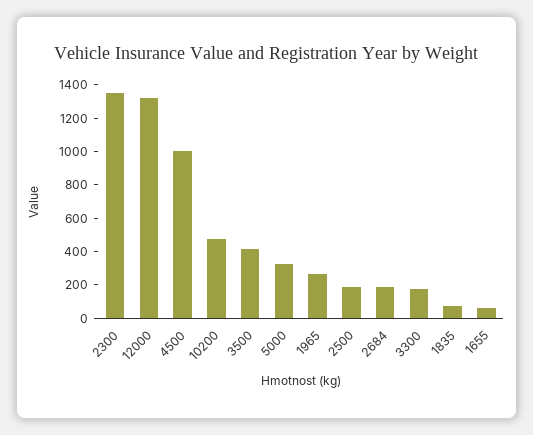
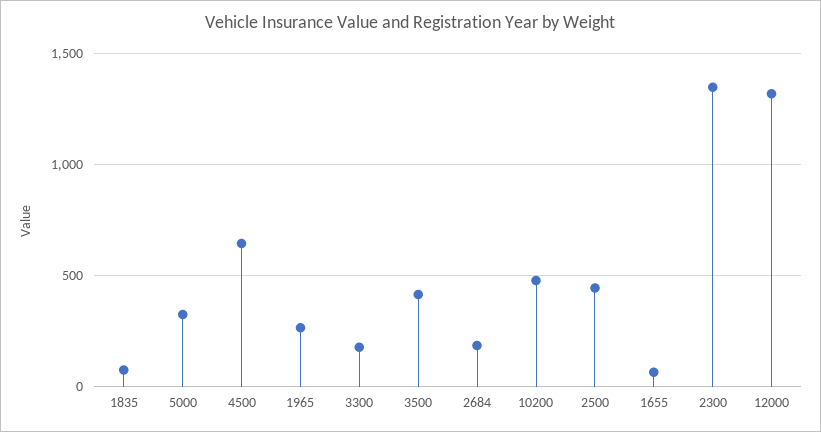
  {
    "2300": 1350,
    "12000": 1300,
-   "4500": 1000,
+   "4500": 650,
    "10200": 500,
    "3500": 400,
    "5000": 350,
    "1965": 250,
-   "2500": 200,
+   "2500": 450,
    "2684": 200,
    "3300": 200,
    "1835": 100,
    "1655": 50
  }

